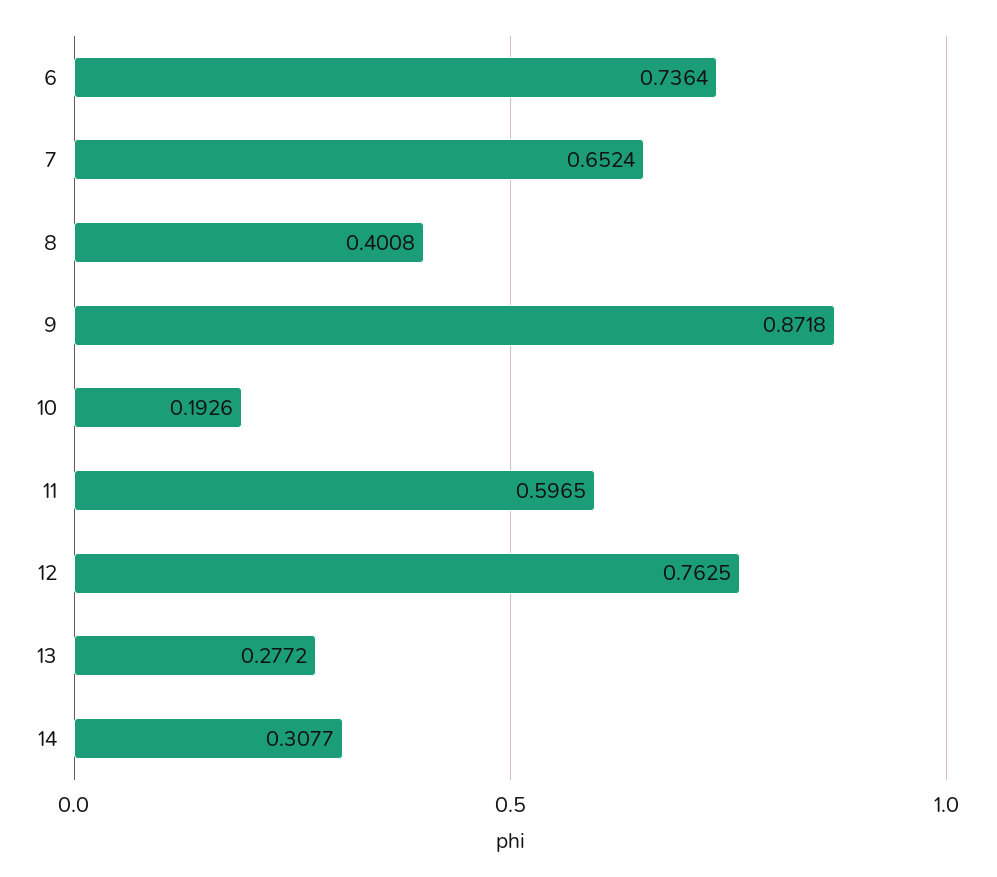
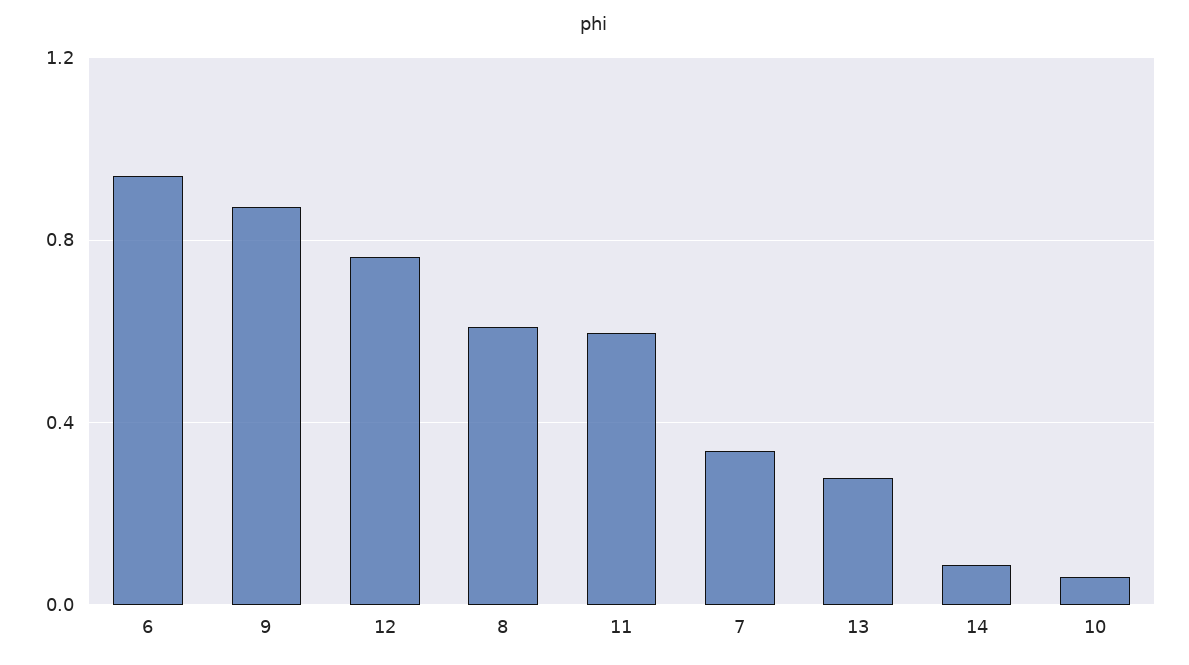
  {
-   "6": 0.7364,
+   "6": 0.95,
-   "7": 0.6524,
+   "7": 0.35,
-   "8": 0.4008,
+   "8": 0.6,
    "9": 0.8718,
-   "10": 0.1926,
+   "10": 0.05,
    "11": 0.5965,
    "12": 0.7625,
    "13": 0.2772,
-   "14": 0.3077
+   "14": 0.1
  }

